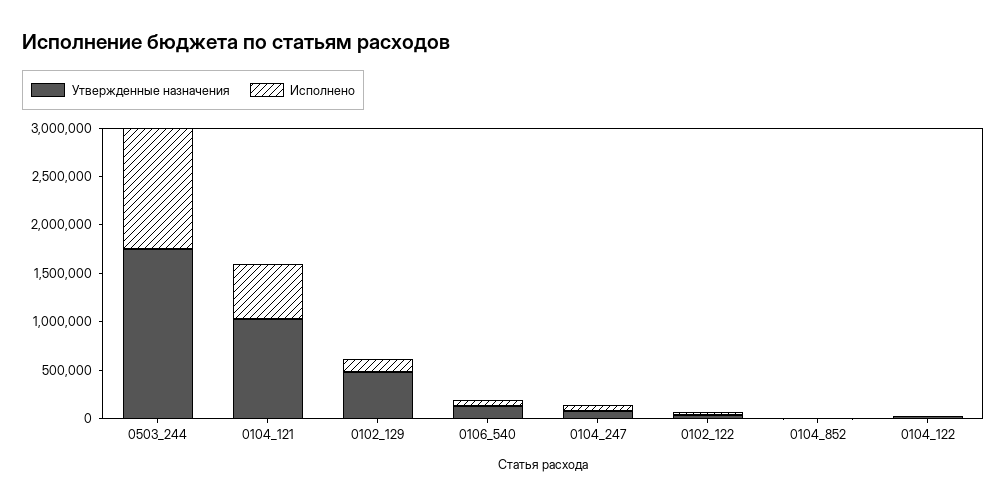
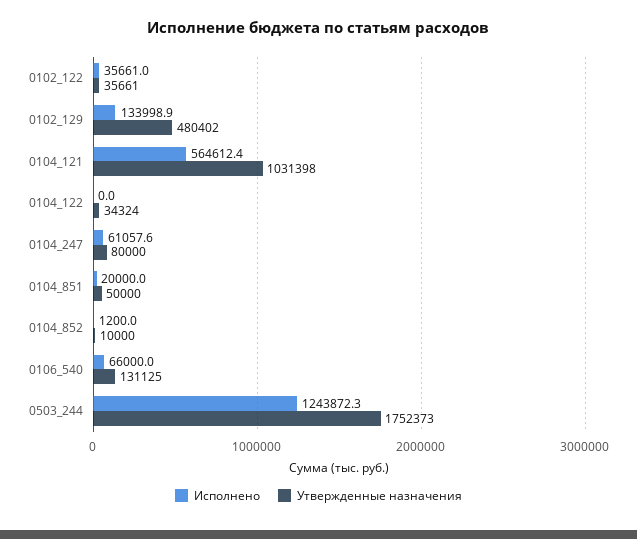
  {
    "Утвержденные назначения": {
      "0503_244": 1752373,
      "0104_121": 1031398,
      "0102_129": 480402,
      "0106_540": 131125,
      "0104_247": 80000,
      "0102_122": 35661,
      "0104_852": 10000,
-     "0104_122": 34324
+     "0104_122": 34324,
+     "0104_851": 50000
    },
    "Исполнено": {
      "0503_244": 1243872.3,
      "0104_121": 564612.4,
      "0102_129": 133998.9,
      "0106_540": 66000,
      "0104_247": 61057.6,
      "0102_122": 35661,
      "0104_852": 1200,
-     "0104_122": 0
+     "0104_122": 0,
+     "0104_851": 20000
    }
  }

